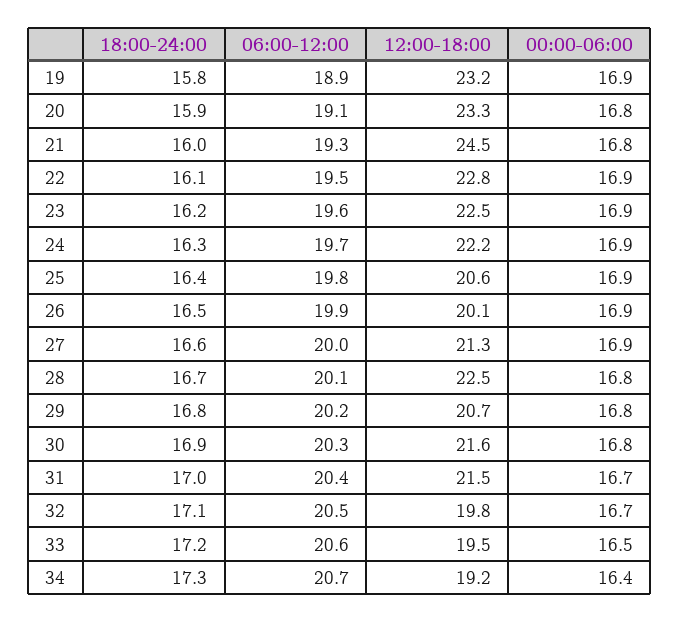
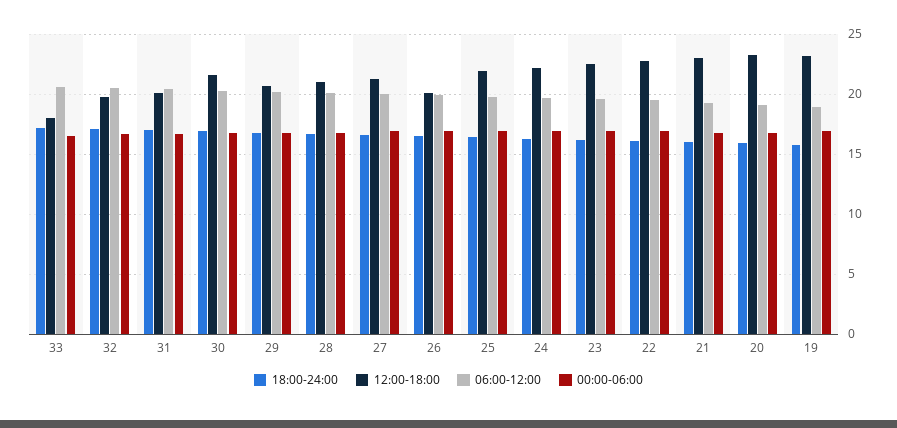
  {
    "18:00-24:00": {
      "19": 15.8,
      "20": 15.9,
      "21": 16,
      "22": 16.1,
      "23": 16.2,
      "24": 16.3,
      "25": 16.4,
      "26": 16.5,
      "27": 16.6,
      "28": 16.7,
      "29": 16.8,
      "30": 16.9,
      "31": 17,
      "32": 17.1,
-     "33": 17.2,
+     "33": 17.2
-     "34": 17.3
    },
    "06:00-12:00": {
      "19": 18.9,
      "20": 19.1,
      "21": 19.3,
      "22": 19.5,
      "23": 19.6,
      "24": 19.7,
      "25": 19.8,
      "26": 19.9,
      "27": 20,
      "28": 20.1,
      "29": 20.2,
      "30": 20.3,
      "31": 20.4,
      "32": 20.5,
-     "33": 20.6,
+     "33": 20.6
-     "34": 20.7
    },
    "12:00-18:00": {
      "19": 23.2,
      "20": 23.3,
-     "21": 24.5,
+     "21": 23,
      "22": 22.8,
      "23": 22.5,
      "24": 22.2,
-     "25": 20.6,
+     "25": 22,
      "26": 20.1,
      "27": 21.3,
-     "28": 22.5,
+     "28": 21,
      "29": 20.7,
      "30": 21.6,
-     "31": 21.5,
+     "31": 20,
      "32": 19.8,
-     "33": 19.5,
+     "33": 18
-     "34": 19.2
    },
    "00:00-06:00": {
      "19": 16.9,
      "20": 16.8,
      "21": 16.8,
      "22": 16.9,
      "23": 16.9,
      "24": 16.9,
      "25": 16.9,
      "26": 16.9,
      "27": 16.9,
      "28": 16.8,
      "29": 16.8,
      "30": 16.8,
      "31": 16.7,
      "32": 16.7,
-     "33": 16.5,
+     "33": 16.5
-     "34": 16.4
    }
  }

